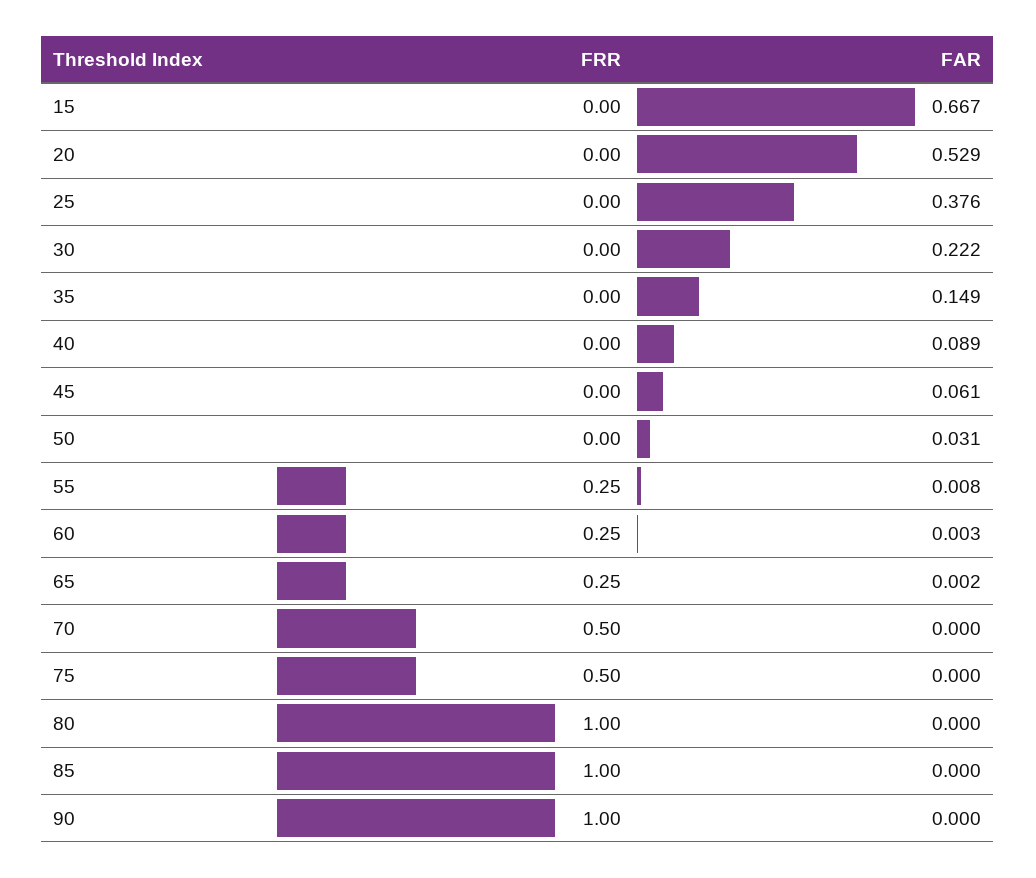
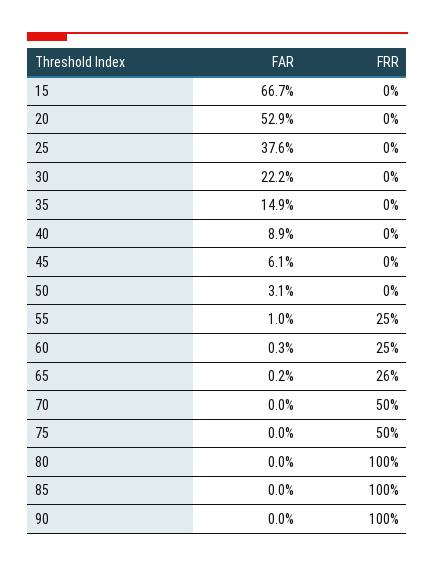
  {
    "FRR": {
      "15": 0,
      "20": 0,
      "25": 0,
      "30": 0,
      "35": 0,
      "40": 0,
      "45": 0,
      "50": 0,
      "55": 0.25,
      "60": 0.25,
-     "65": 0.25,
+     "65": 0.26,
      "70": 0.5,
      "75": 0.5,
      "80": 1,
      "85": 1,
      "90": 1
    },
    "FAR": {
      "15": 0.667,
      "20": 0.529,
      "25": 0.376,
      "30": 0.222,
      "35": 0.149,
      "40": 0.089,
      "45": 0.061,
      "50": 0.031,
-     "55": 0.008,
+     "55": 0.01,
      "60": 0.003,
      "65": 0.002,
      "70": 0,
      "75": 0,
      "80": 0,
      "85": 0,
      "90": 0
    }
  }

